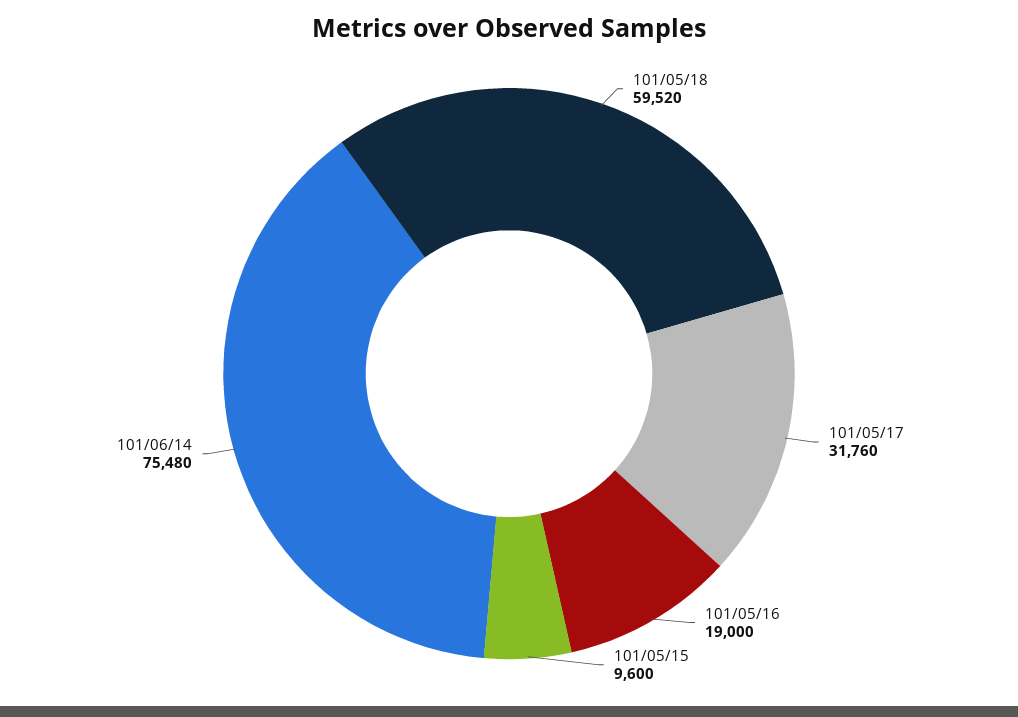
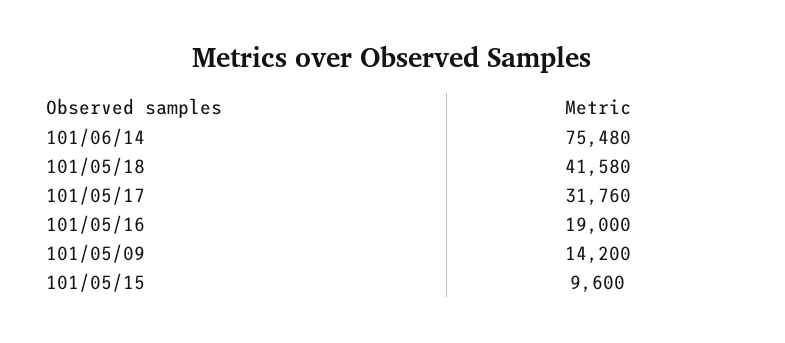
  {
-   "101/05/18": 59520,
+   "101/05/18": 41580,
    "101/05/17": 31760,
    "101/05/16": 19000,
    "101/05/15": 9600,
-   "101/06/14": 75480
+   "101/06/14": 75480,
+   "101/05/09": 14200
  }

